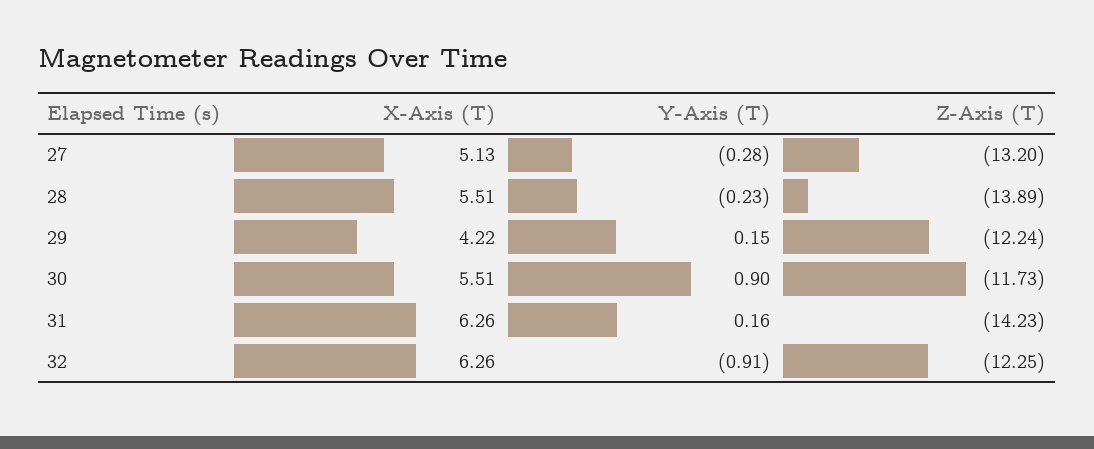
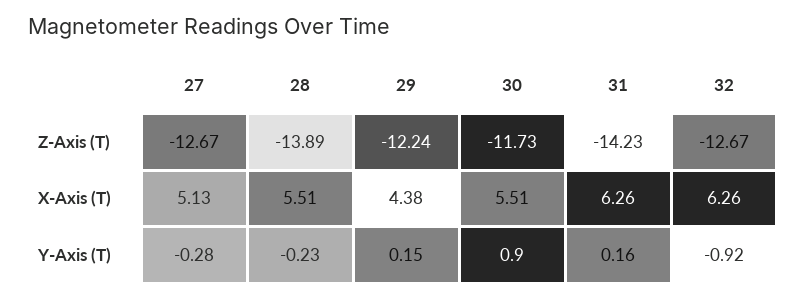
  {
    "X-Axis (T)": {
      "27": 5.13,
      "28": 5.51,
-     "29": 4.22,
+     "29": 4.38,
      "30": 5.51,
      "31": 6.26,
      "32": 6.26
    },
    "Y-Axis (T)": {
      "27": -0.28,
      "28": -0.23,
      "29": 0.15,
      "30": 0.9,
      "31": 0.16,
-     "32": -0.91
+     "32": -0.92
    },
    "Z-Axis (T)": {
-     "27": -13.2,
+     "27": -12.67,
      "28": -13.89,
      "29": -12.24,
      "30": -11.73,
      "31": -14.23,
-     "32": -12.25
+     "32": -12.67
    }
  }

